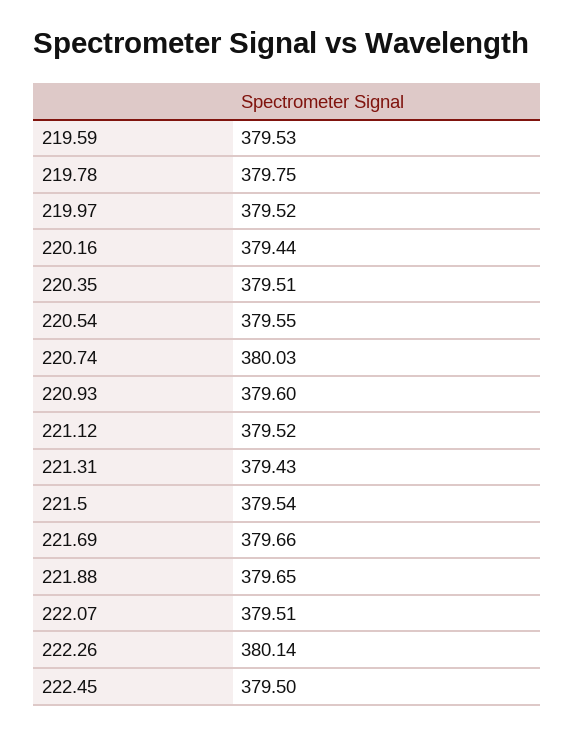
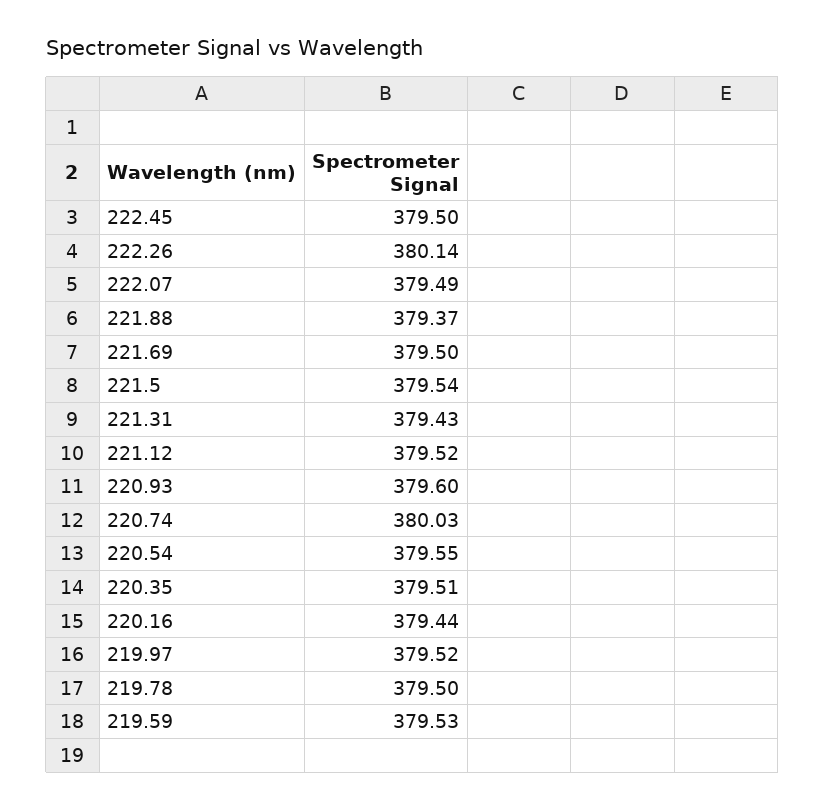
  {
    "219.59": 379.53,
-   "219.78": 379.75,
+   "219.78": 379.5,
    "219.97": 379.52,
    "220.16": 379.44,
    "220.35": 379.51,
    "220.54": 379.55,
    "220.74": 380.03,
    "220.93": 379.6,
    "221.12": 379.52,
    "221.31": 379.43,
    "221.5": 379.54,
-   "221.69": 379.66,
+   "221.69": 379.5,
-   "221.88": 379.65,
+   "221.88": 379.37,
-   "222.07": 379.51,
+   "222.07": 379.49,
    "222.26": 380.14,
    "222.45": 379.5
  }

